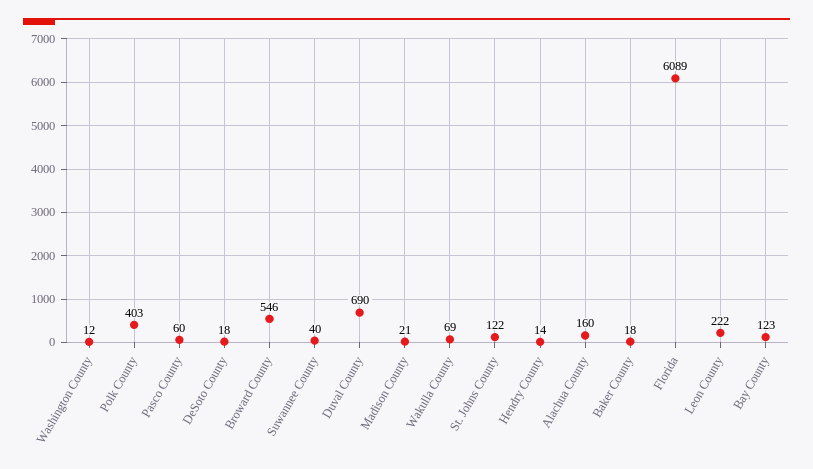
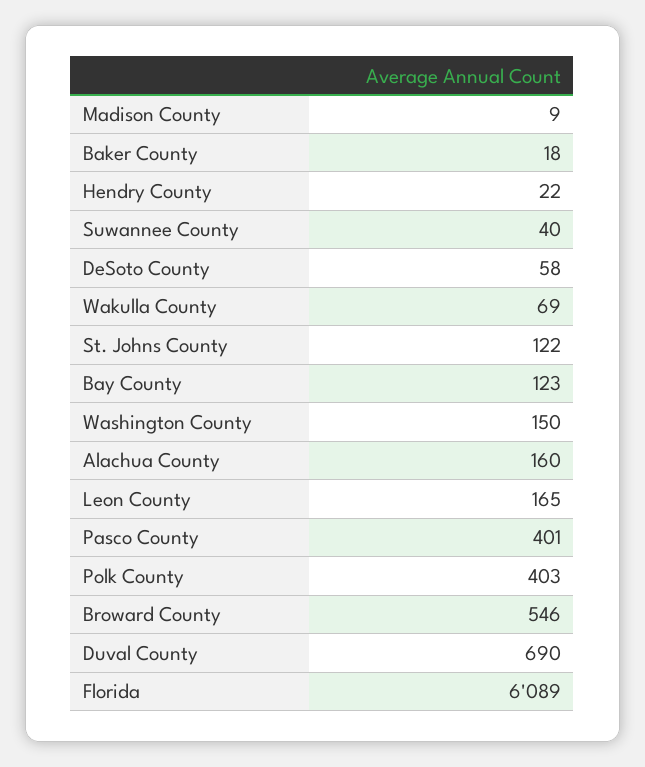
  {
-   "Washington County": 12,
+   "Washington County": 150,
    "Polk County": 403,
-   "Pasco County": 60,
+   "Pasco County": 401,
-   "DeSoto County": 18,
+   "DeSoto County": 58,
    "Broward County": 546,
    "Suwannee County": 40,
    "Duval County": 690,
-   "Madison County": 21,
+   "Madison County": 9,
    "Wakulla County": 69,
    "St. Johns County": 122,
-   "Hendry County": 14,
+   "Hendry County": 22,
    "Alachua County": 160,
    "Baker County": 18,
    "Florida": 6089,
-   "Leon County": 222,
+   "Leon County": 165,
    "Bay County": 123
  }

